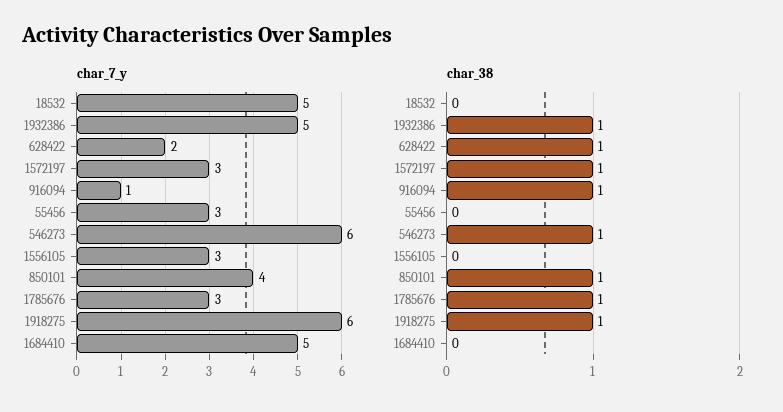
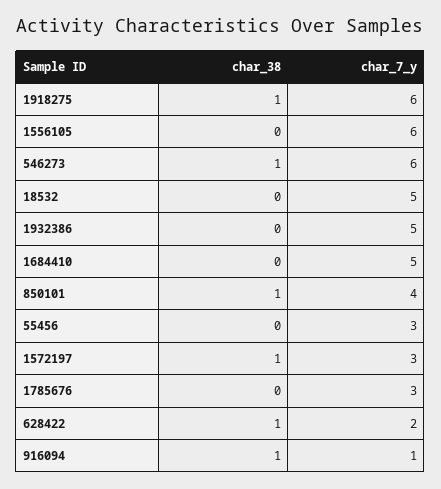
  {
    "char_7_y": {
      "18532": 5,
      "1932386": 5,
      "628422": 2,
      "1572197": 3,
      "916094": 1,
      "55456": 3,
      "546273": 6,
-     "1556105": 3,
+     "1556105": 6,
      "850101": 4,
      "1785676": 3,
      "1918275": 6,
      "1684410": 5
    },
    "char_38": {
      "18532": 0,
-     "1932386": 1,
+     "1932386": 0,
      "628422": 1,
      "1572197": 1,
      "916094": 1,
      "55456": 0,
      "546273": 1,
      "1556105": 0,
      "850101": 1,
-     "1785676": 1,
+     "1785676": 0,
      "1918275": 1,
      "1684410": 0
    }
  }

